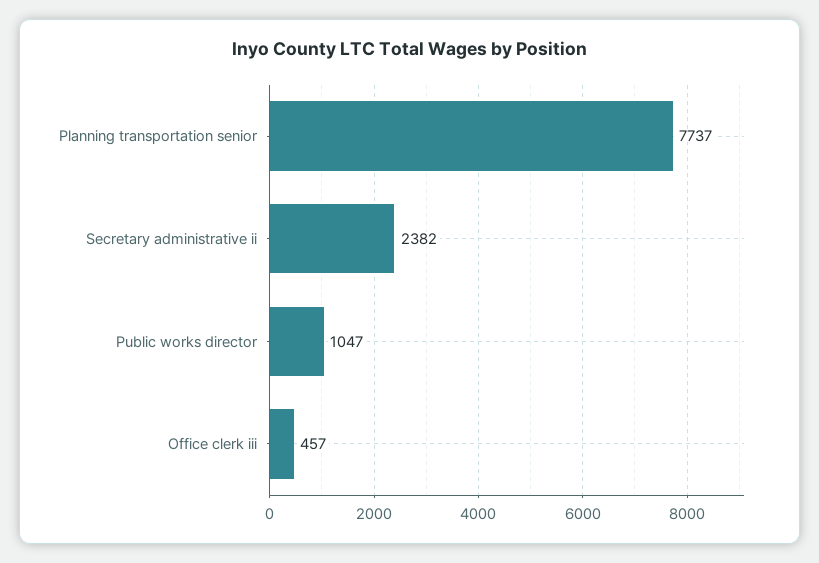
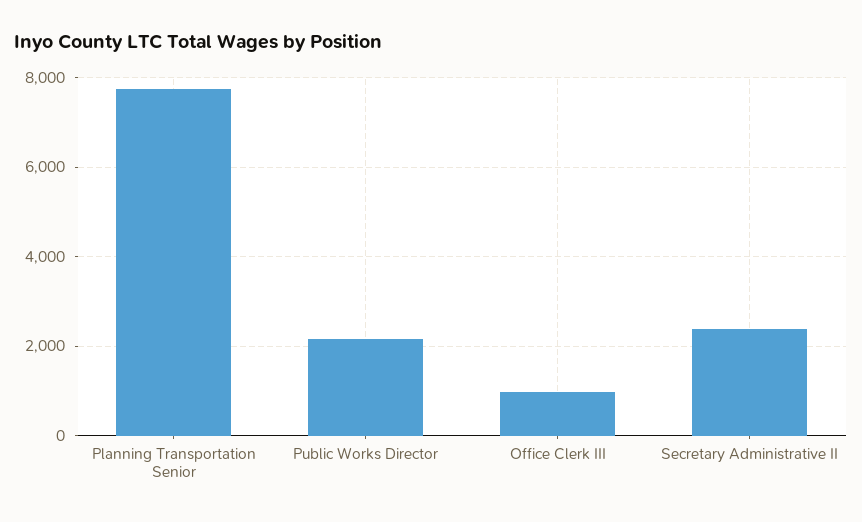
  {
    "Planning transportation senior": 7737,
    "Secretary administrative ii": 2382,
-   "Public works director": 1047,
+   "Public works director": 2200,
-   "Office clerk iii": 457
+   "Office clerk iii": 1000
  }

